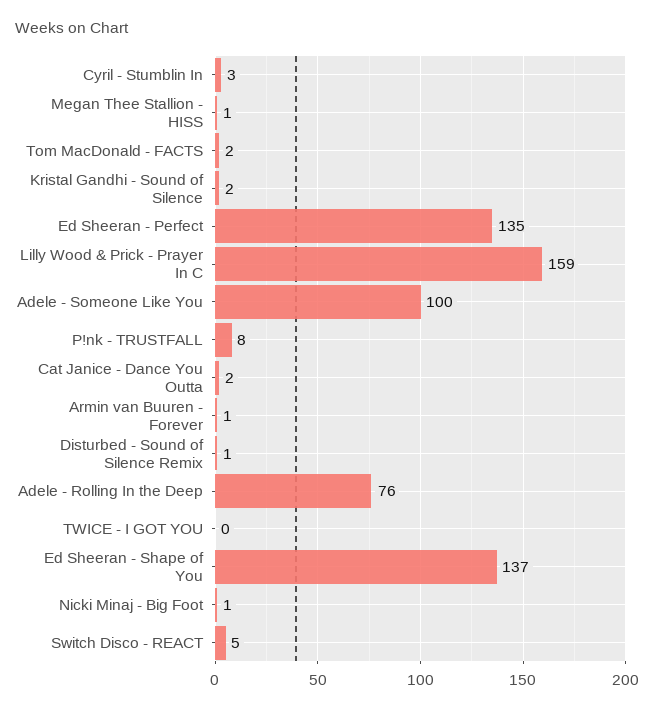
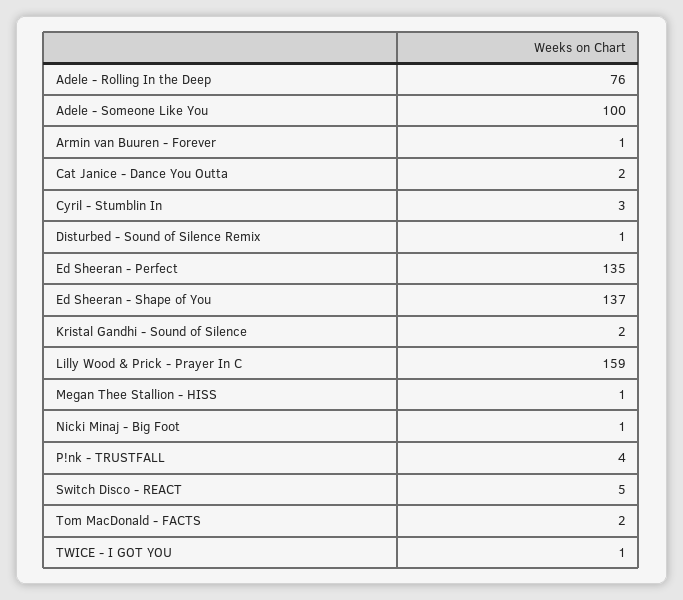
  {
    "Cyril - Stumblin In": 3,
    "Megan Thee Stallion - HISS": 1,
    "Tom MacDonald - FACTS": 2,
    "Kristal Gandhi - Sound of Silence": 2,
    "Ed Sheeran - Perfect": 135,
    "Lilly Wood & Prick - Prayer In C": 159,
    "Adele - Someone Like You": 100,
-   "P!nk - TRUSTFALL": 8,
+   "P!nk - TRUSTFALL": 4,
    "Cat Janice - Dance You Outta": 2,
    "Armin van Buuren - Forever": 1,
    "Disturbed - Sound of Silence Remix": 1,
    "Adele - Rolling In the Deep": 76,
-   "TWICE - I GOT YOU": 0,
+   "TWICE - I GOT YOU": 1,
    "Ed Sheeran - Shape of You": 137,
    "Nicki Minaj - Big Foot": 1,
    "Switch Disco - REACT": 5
  }

